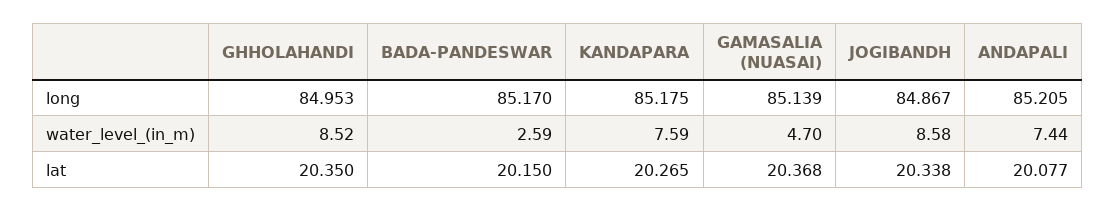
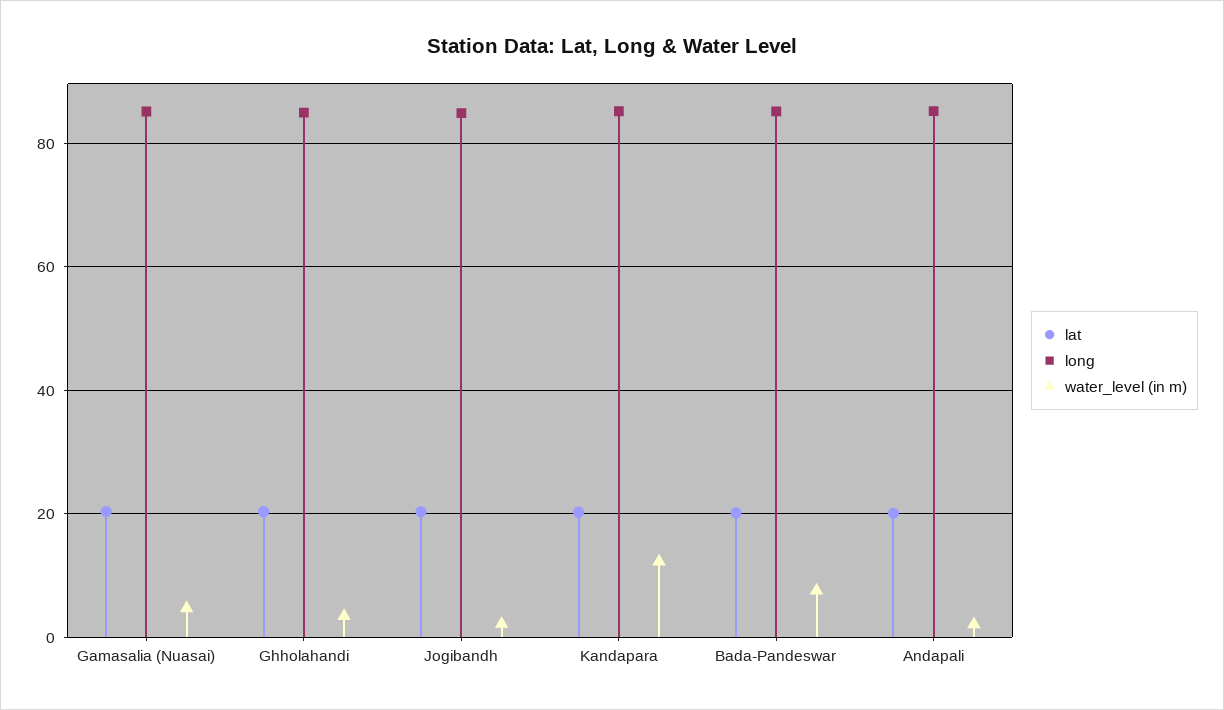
  {
    "long": {
      "GHHOLAHANDI": 84.953,
      "BADA-PANDESWAR": 85.17,
      "KANDAPARA": 85.175,
      "GAMASALIA (NUASAI)": 85.139,
      "JOGIBANDH": 84.867,
      "ANDAPALI": 85.205
    },
    "water_level_(in_m)": {
-     "GHHOLAHANDI": 8.52,
+     "GHHOLAHANDI": 4,
-     "BADA-PANDESWAR": 2.59,
+     "BADA-PANDESWAR": 8,
-     "KANDAPARA": 7.59,
+     "KANDAPARA": 12,
      "GAMASALIA (NUASAI)": 4.7,
-     "JOGIBANDH": 8.58,
+     "JOGIBANDH": 2,
-     "ANDAPALI": 7.44
+     "ANDAPALI": 2
    },
    "lat": {
      "GHHOLAHANDI": 20.35,
      "BADA-PANDESWAR": 20.15,
      "KANDAPARA": 20.265,
      "GAMASALIA (NUASAI)": 20.368,
      "JOGIBANDH": 20.338,
      "ANDAPALI": 20.077
    }
  }

